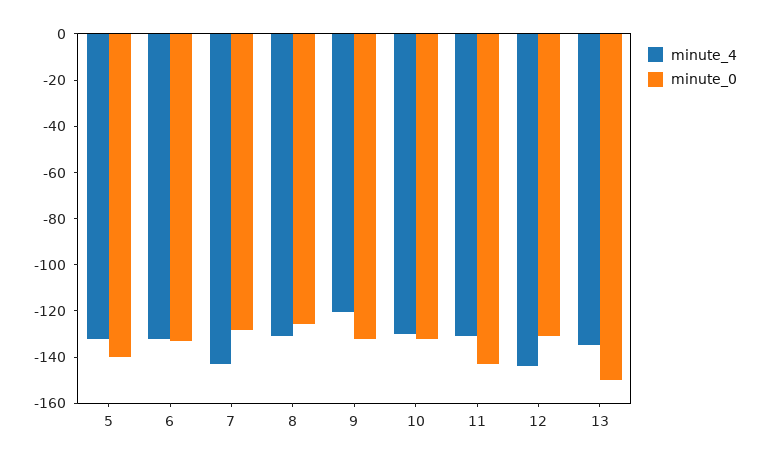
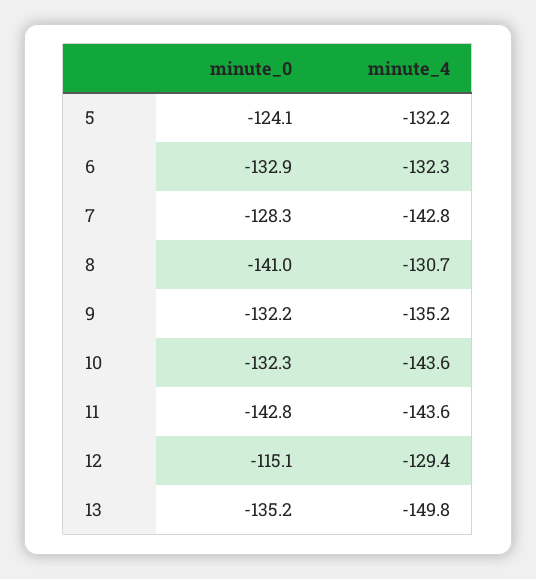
  {
    "minute_4": {
      "5": -132.2,
      "6": -132.3,
      "7": -142.8,
      "8": -130.7,
-     "9": -120,
+     "9": -135.2,
-     "10": -130,
+     "10": -143.6,
-     "11": -130,
+     "11": -143.6,
-     "12": -145,
+     "12": -129.4,
-     "13": -135
+     "13": -149.8
    },
    "minute_0": {
-     "5": -140,
+     "5": -124.1,
      "6": -132.9,
      "7": -128.3,
-     "8": -125,
+     "8": -141,
      "9": -132.2,
      "10": -132.3,
      "11": -142.8,
-     "12": -130,
+     "12": -115.1,
-     "13": -150
+     "13": -135.2
    }
  }

